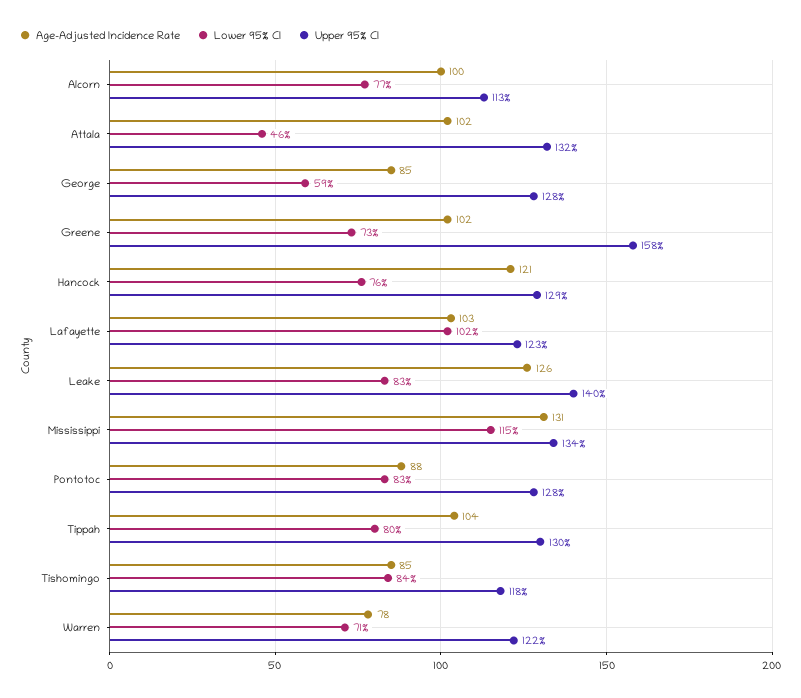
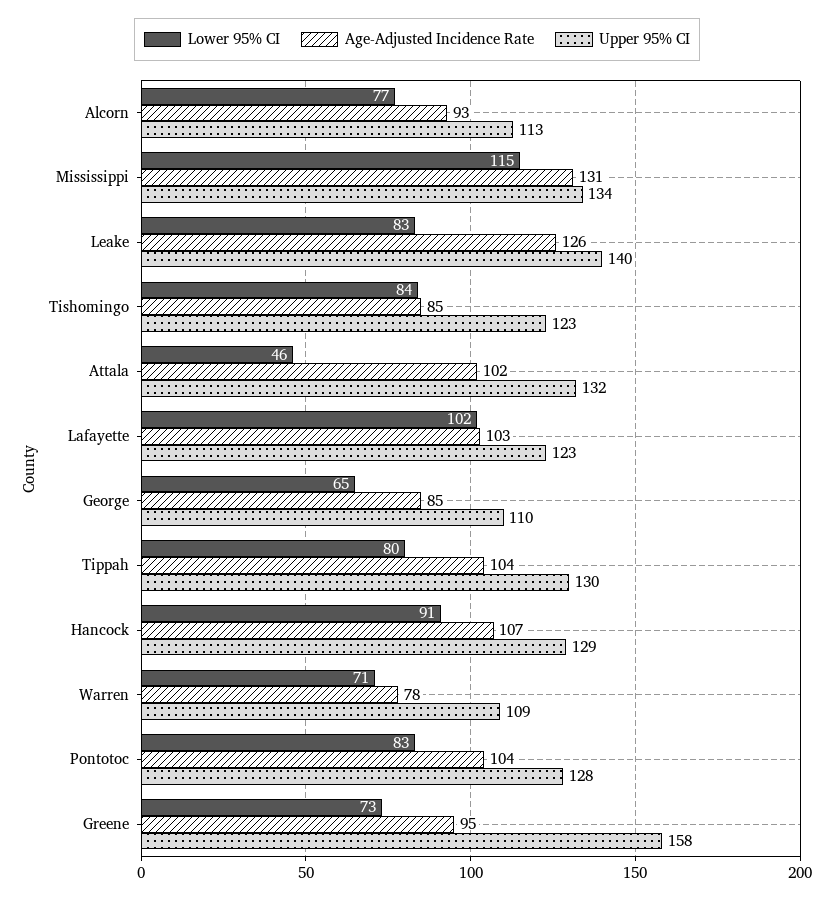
  {
    "Age-Adjusted Incidence Rate": {
-     "Alcorn": 100,
+     "Alcorn": 93,
      "Attala": 102,
      "George": 85,
-     "Greene": 102,
+     "Greene": 95,
-     "Hancock": 121,
+     "Hancock": 107,
      "Lafayette": 103,
      "Leake": 126,
      "Mississippi": 131,
-     "Pontotoc": 88,
+     "Pontotoc": 104,
      "Tippah": 104,
      "Tishomingo": 85,
      "Warren": 78
    },
    "Lower 95% CI": {
      "Alcorn": 77,
      "Attala": 46,
-     "George": 59,
+     "George": 65,
      "Greene": 73,
-     "Hancock": 76,
+     "Hancock": 91,
      "Lafayette": 102,
      "Leake": 83,
      "Mississippi": 115,
      "Pontotoc": 83,
      "Tippah": 80,
      "Tishomingo": 84,
      "Warren": 71
    },
    "Upper 95% CI": {
      "Alcorn": 113,
      "Attala": 132,
-     "George": 128,
+     "George": 110,
      "Greene": 158,
      "Hancock": 129,
      "Lafayette": 123,
      "Leake": 140,
      "Mississippi": 134,
      "Pontotoc": 128,
      "Tippah": 130,
-     "Tishomingo": 118,
+     "Tishomingo": 123,
-     "Warren": 122
+     "Warren": 109
    }
  }

